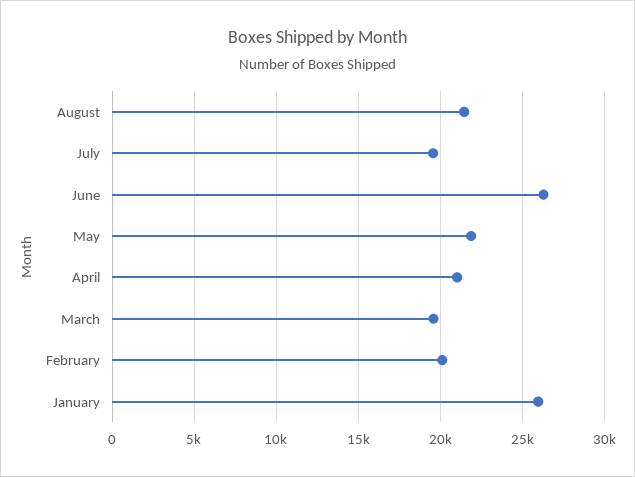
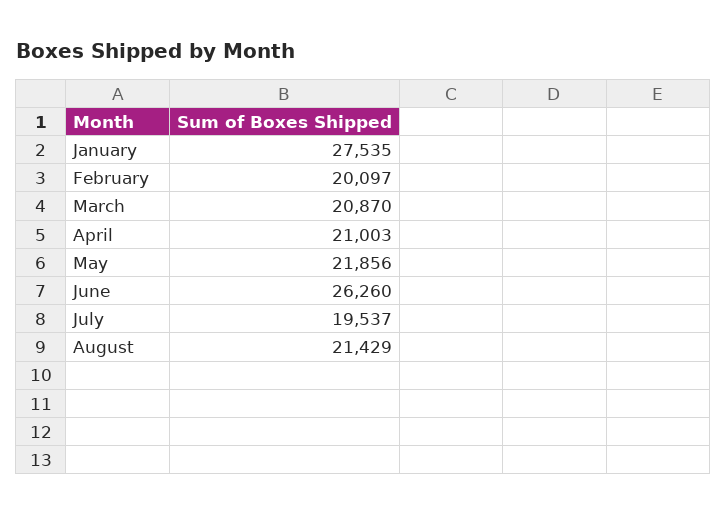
  {
    "August": 21429,
    "July": 19537,
    "June": 26260,
    "May": 21856,
    "April": 21003,
-   "March": 19500,
+   "March": 20870,
    "February": 20097,
-   "January": 26000
+   "January": 27535
  }

